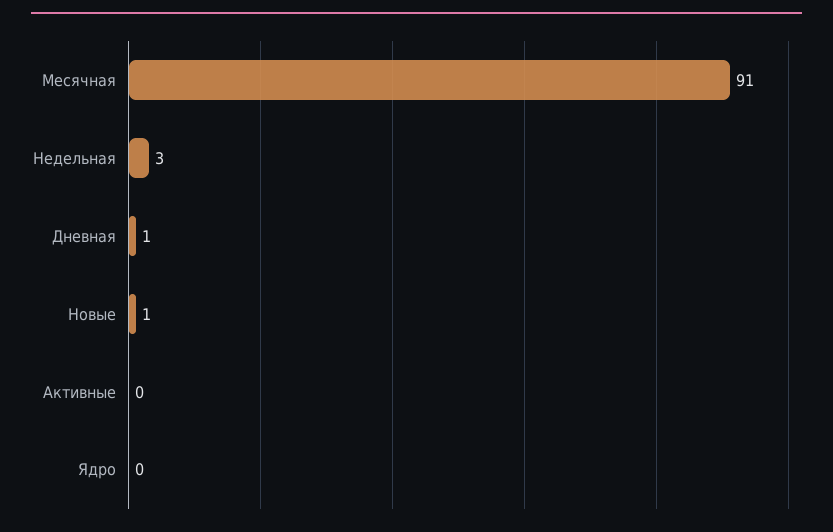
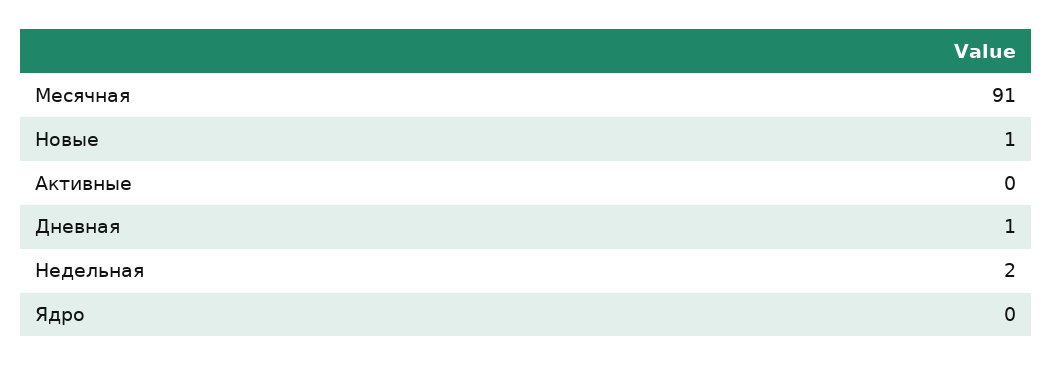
  {
    "Месячная": 91,
-   "Недельная": 3,
+   "Недельная": 2,
    "Дневная": 1,
    "Новые": 1,
    "Активные": 0,
    "Ядро": 0
  }

